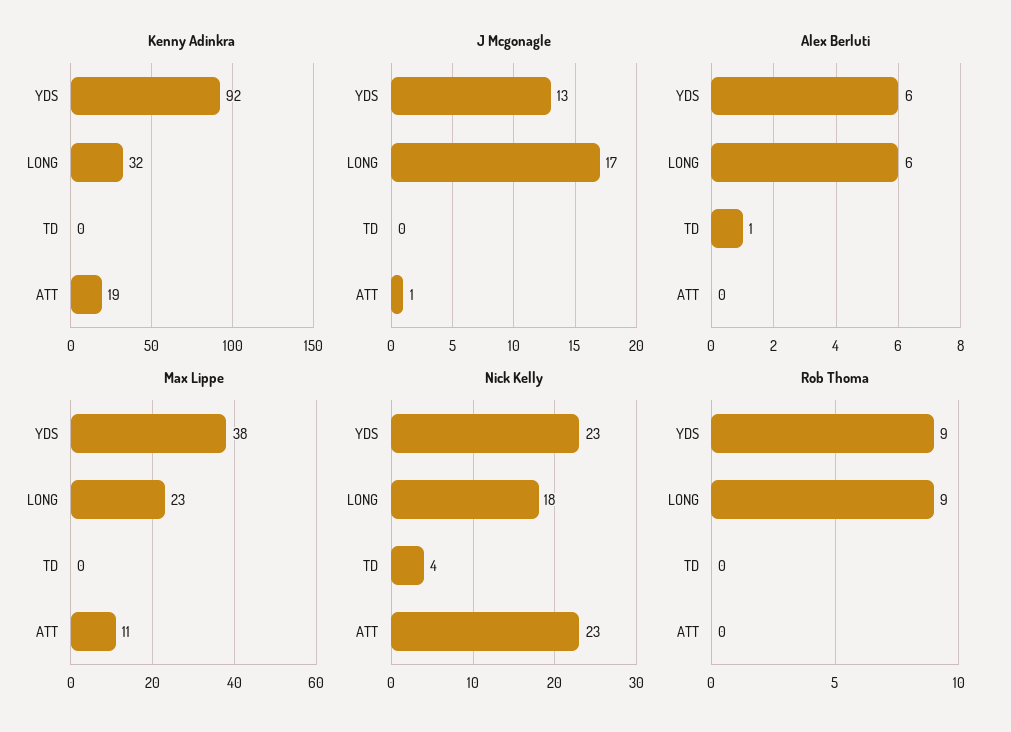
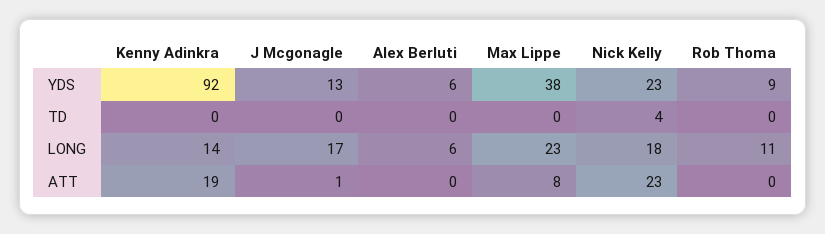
  {
    "Kenny Adinkra": {
      "YDS": 92,
-     "LONG": 32,
+     "LONG": 14,
      "TD": 0,
      "ATT": 19
    },
    "J Mcgonagle": {
      "YDS": 13,
      "LONG": 17,
      "TD": 0,
      "ATT": 1
    },
    "Alex Berluti": {
      "YDS": 6,
      "LONG": 6,
-     "TD": 1,
+     "TD": 0,
      "ATT": 0
    },
    "Max Lippe": {
      "YDS": 38,
      "LONG": 23,
      "TD": 0,
-     "ATT": 11
+     "ATT": 8
    },
    "Nick Kelly": {
      "YDS": 23,
      "LONG": 18,
      "TD": 4,
      "ATT": 23
    },
    "Rob Thoma": {
      "YDS": 9,
-     "LONG": 9,
+     "LONG": 11,
      "TD": 0,
      "ATT": 0
    }
  }

